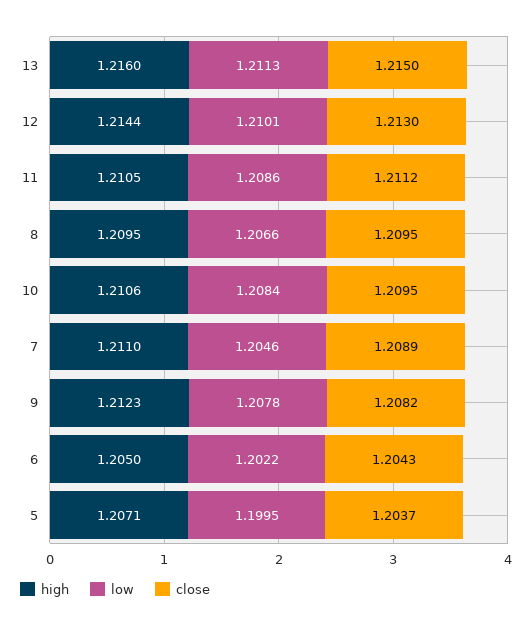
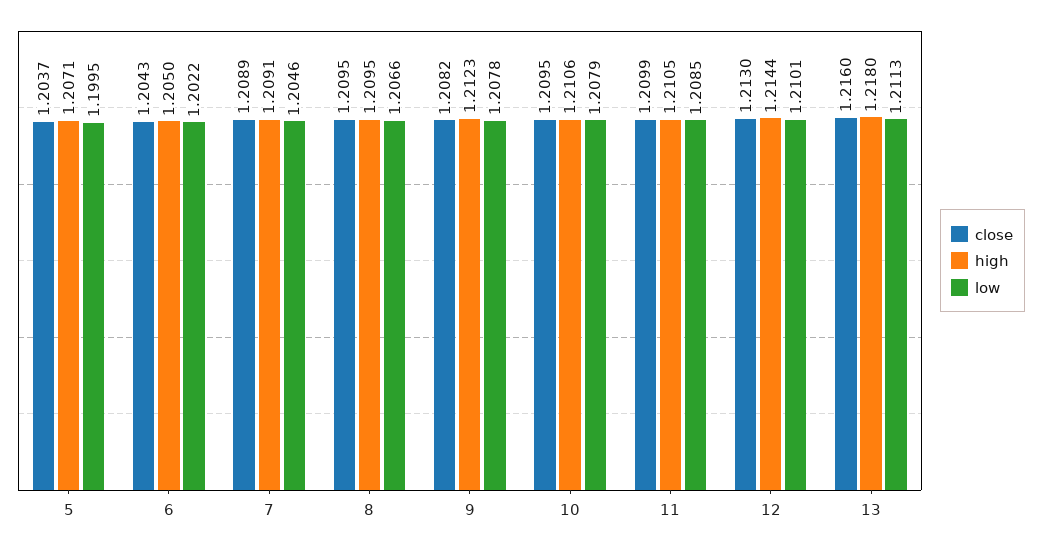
  {
    "high": {
-     "13": 1.216,
+     "13": 1.218,
      "12": 1.2144,
      "11": 1.2105,
      "8": 1.2095,
      "10": 1.2106,
-     "7": 1.211,
+     "7": 1.2091,
      "9": 1.2123,
      "6": 1.205,
      "5": 1.2071
    },
    "low": {
      "13": 1.2113,
      "12": 1.2101,
-     "11": 1.2086,
+     "11": 1.2085,
      "8": 1.2066,
-     "10": 1.2084,
+     "10": 1.2079,
      "7": 1.2046,
      "9": 1.2078,
      "6": 1.2022,
      "5": 1.1995
    },
    "close": {
-     "13": 1.215,
+     "13": 1.216,
      "12": 1.213,
-     "11": 1.2112,
+     "11": 1.2099,
      "8": 1.2095,
      "10": 1.2095,
      "7": 1.2089,
      "9": 1.2082,
      "6": 1.2043,
      "5": 1.2037
    }
  }

